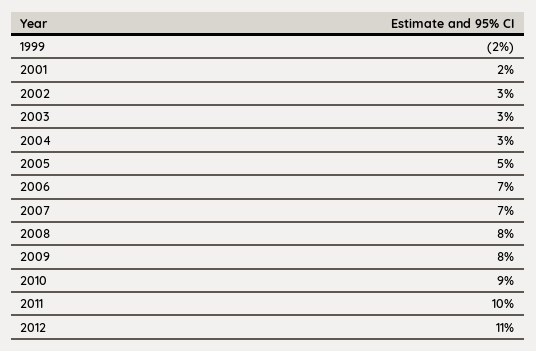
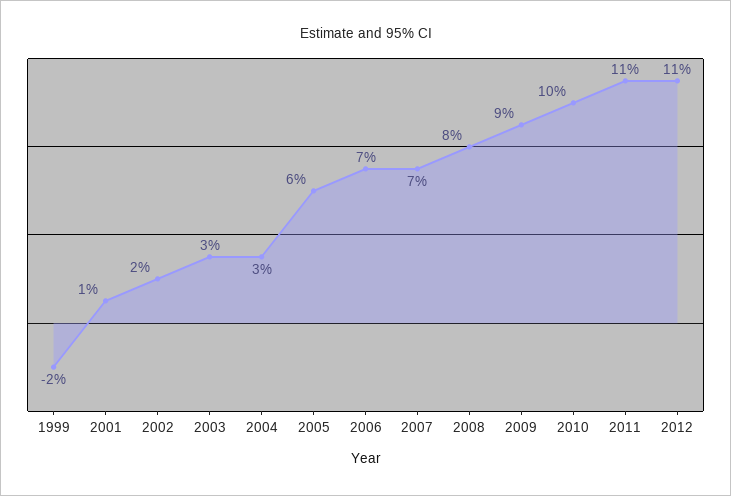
  {
    "1999": -2,
-   "2001": 2,
+   "2001": 1,
-   "2002": 3,
+   "2002": 2,
    "2003": 3,
    "2004": 3,
-   "2005": 5,
+   "2005": 6,
    "2006": 7,
    "2007": 7,
    "2008": 8,
-   "2009": 8,
+   "2009": 9,
-   "2010": 9,
+   "2010": 10,
-   "2011": 10,
+   "2011": 11,
    "2012": 11
  }

